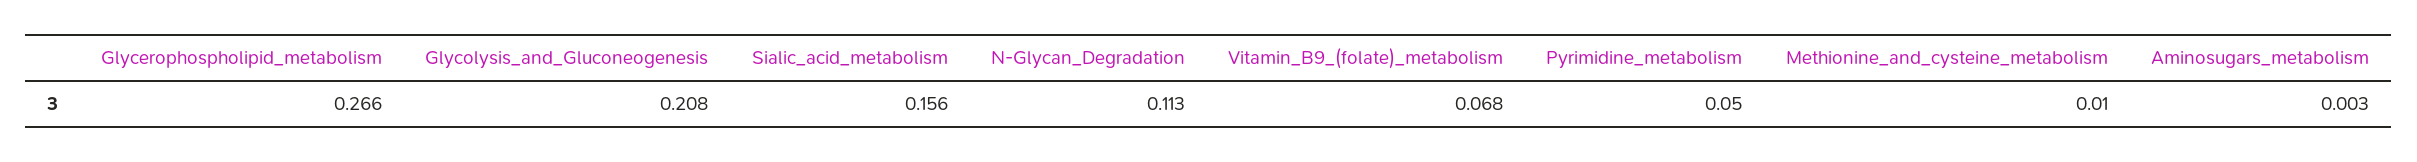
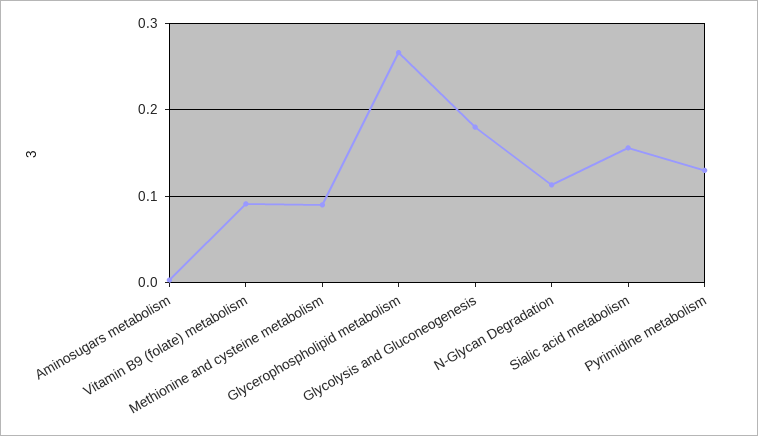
  {
    "Glycerophospholipid_metabolism": 0.266,
-   "Glycolysis_and_Gluconeogenesis": 0.208,
+   "Glycolysis_and_Gluconeogenesis": 0.18,
    "Sialic_acid_metabolism": 0.156,
    "N-Glycan_Degradation": 0.113,
-   "Vitamin_B9_(folate)_metabolism": 0.068,
+   "Vitamin_B9_(folate)_metabolism": 0.09,
-   "Pyrimidine_metabolism": 0.05,
+   "Pyrimidine_metabolism": 0.13,
-   "Methionine_and_cysteine_metabolism": 0.01,
+   "Methionine_and_cysteine_metabolism": 0.09,
    "Aminosugars_metabolism": 0.003
  }

